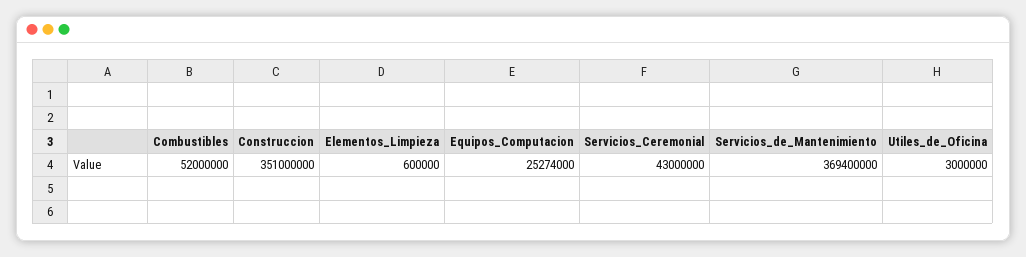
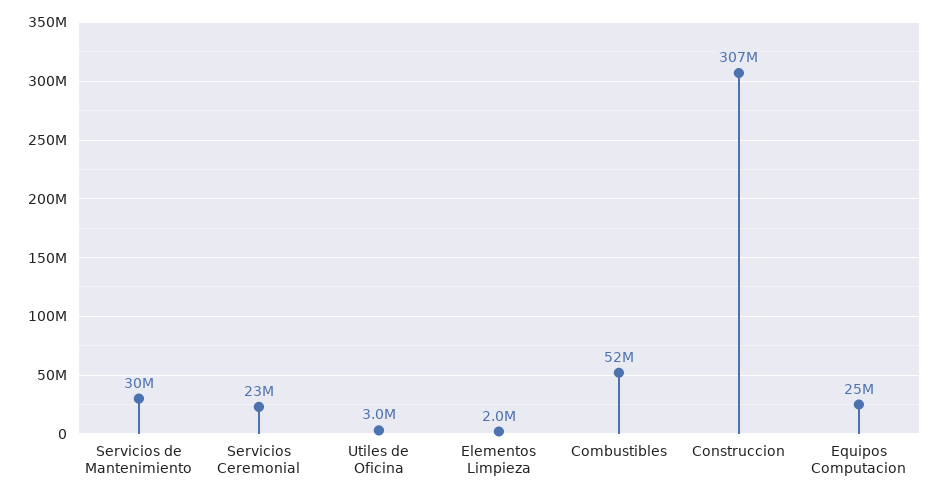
  {
    "Combustibles": 52000000,
-   "Construccion": 351000000,
+   "Construccion": 307000000,
-   "Elementos_Limpieza": 600000,
+   "Elementos_Limpieza": 2000000,
    "Equipos_Computacion": 25274000,
-   "Servicios_Ceremonial": 43000000,
+   "Servicios_Ceremonial": 23000000,
-   "Servicios_de_Mantenimiento": 369400000,
+   "Servicios_de_Mantenimiento": 30000000,
    "Utiles_de_Oficina": 3000000
  }

